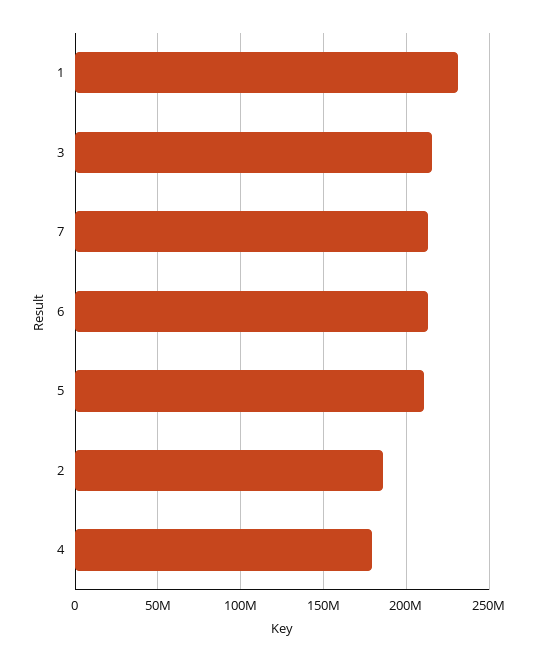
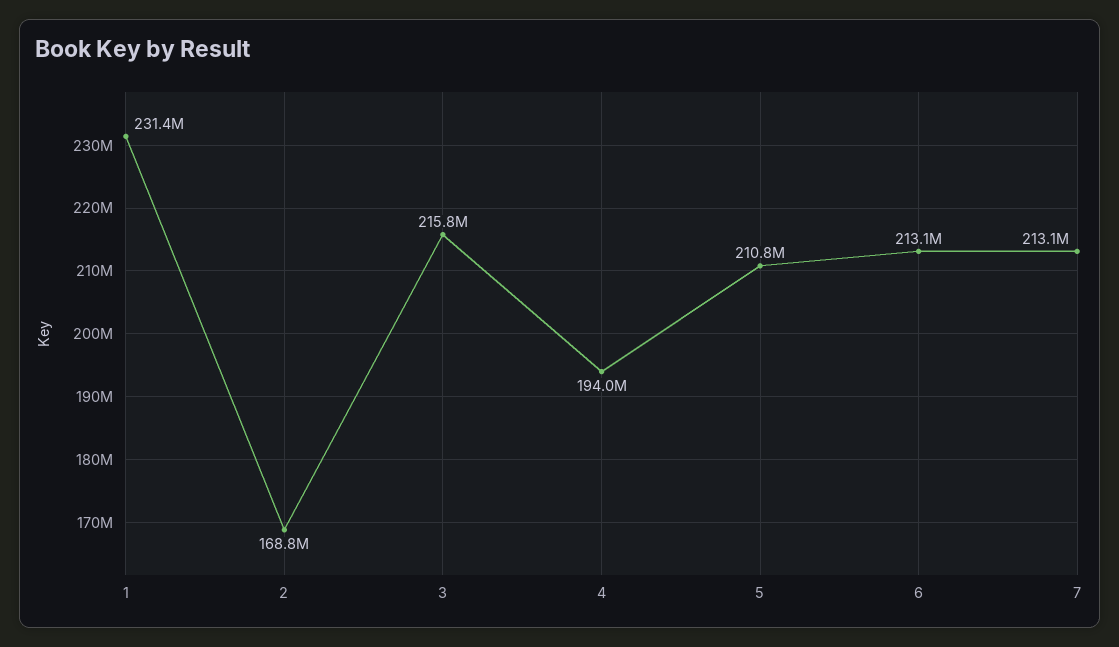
  {
    "1": 231400000,
    "3": 215800000,
    "7": 213100000,
    "6": 213100000,
    "5": 210800000,
-   "2": 185000000,
+   "2": 168800000,
-   "4": 180000000
+   "4": 194000000
  }

